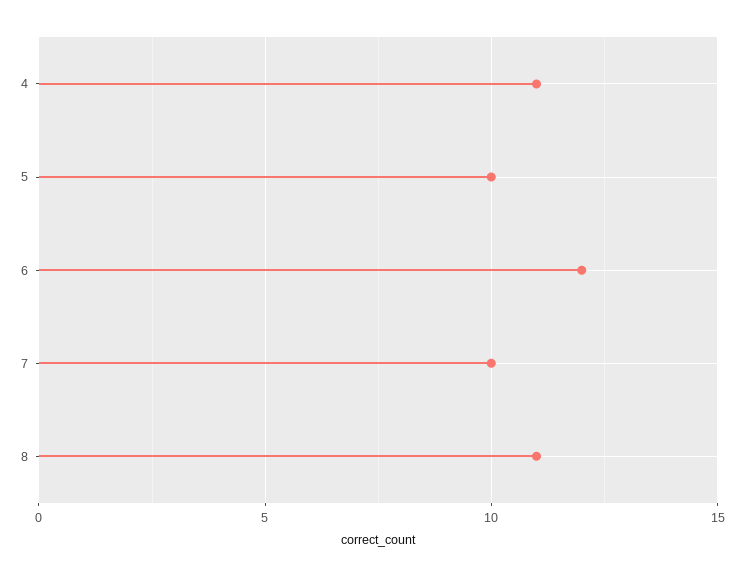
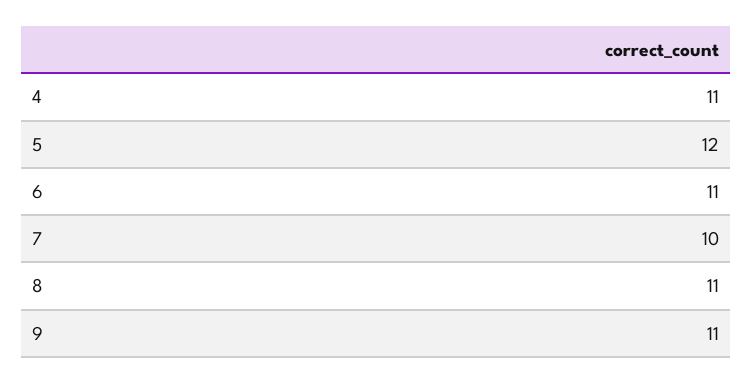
  {
    "4": 11,
-   "5": 10,
+   "5": 12,
-   "6": 12,
+   "6": 11,
    "7": 10,
-   "8": 11
+   "8": 11,
+   "9": 11
  }

